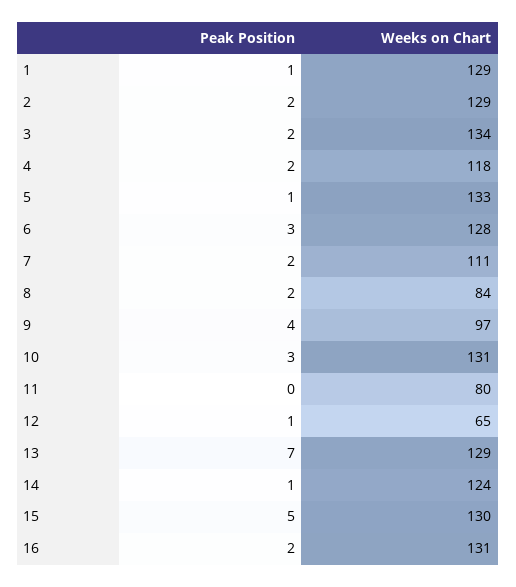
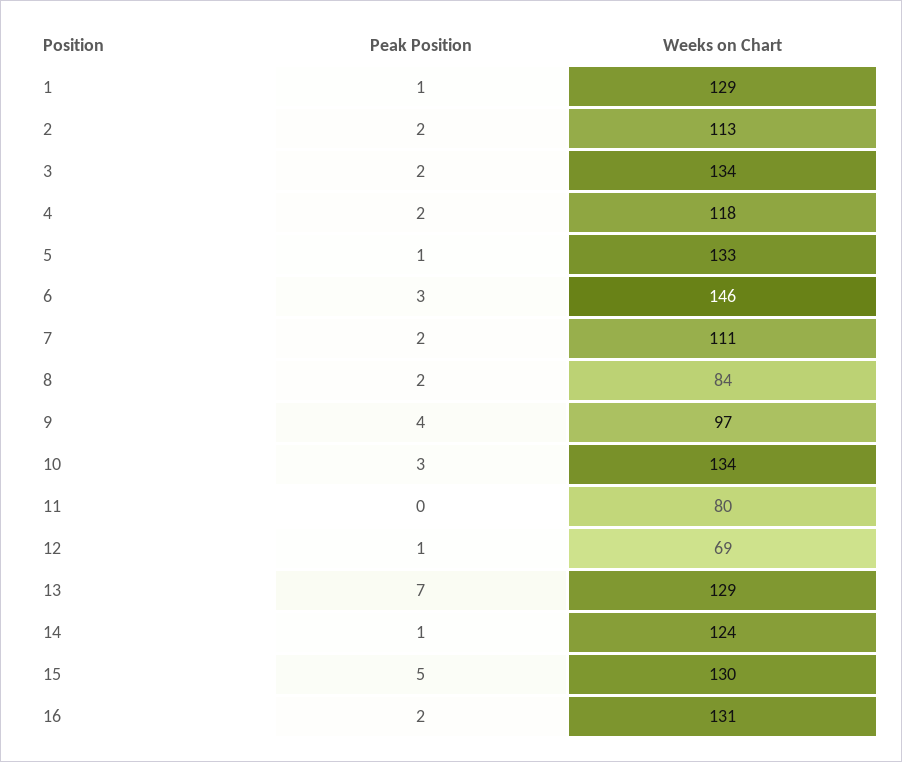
  {
    "Peak Position": {
      "1": 1,
      "2": 2,
      "3": 2,
      "4": 2,
      "5": 1,
      "6": 3,
      "7": 2,
      "8": 2,
      "9": 4,
      "10": 3,
      "11": 0,
      "12": 1,
      "13": 7,
      "14": 1,
      "15": 5,
      "16": 2
    },
    "Weeks on Chart": {
      "1": 129,
-     "2": 129,
+     "2": 113,
      "3": 134,
      "4": 118,
      "5": 133,
-     "6": 128,
+     "6": 146,
      "7": 111,
      "8": 84,
      "9": 97,
-     "10": 131,
+     "10": 134,
      "11": 80,
-     "12": 65,
+     "12": 69,
      "13": 129,
      "14": 124,
      "15": 130,
      "16": 131
    }
  }

